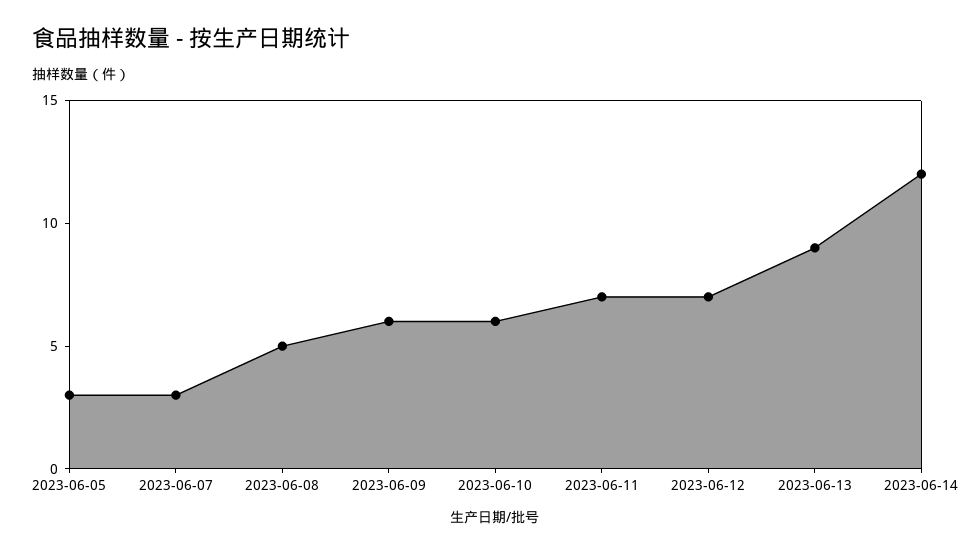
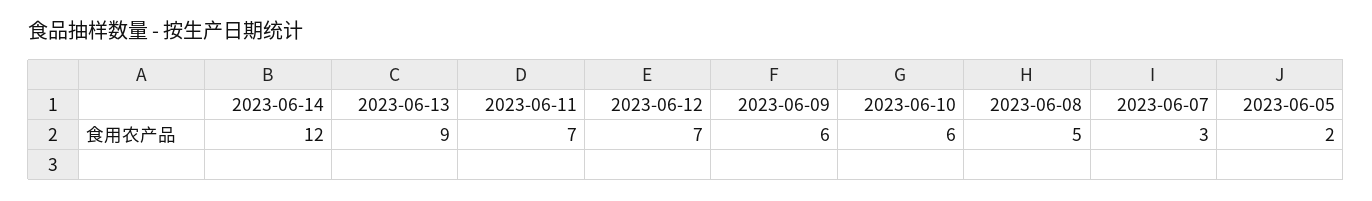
  {
-   "2023-06-05": 3,
+   "2023-06-05": 2,
    "2023-06-07": 3,
    "2023-06-08": 5,
    "2023-06-09": 6,
    "2023-06-10": 6,
    "2023-06-11": 7,
    "2023-06-12": 7,
    "2023-06-13": 9,
    "2023-06-14": 12
  }

